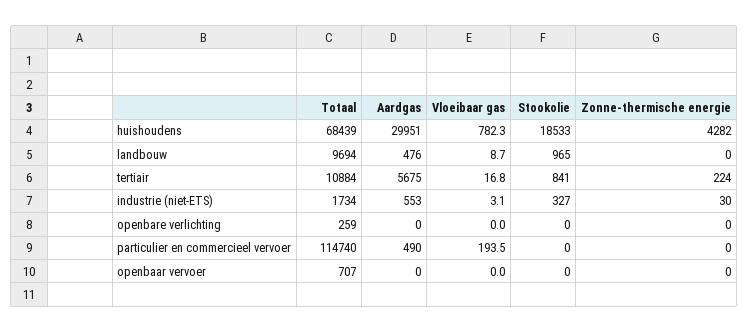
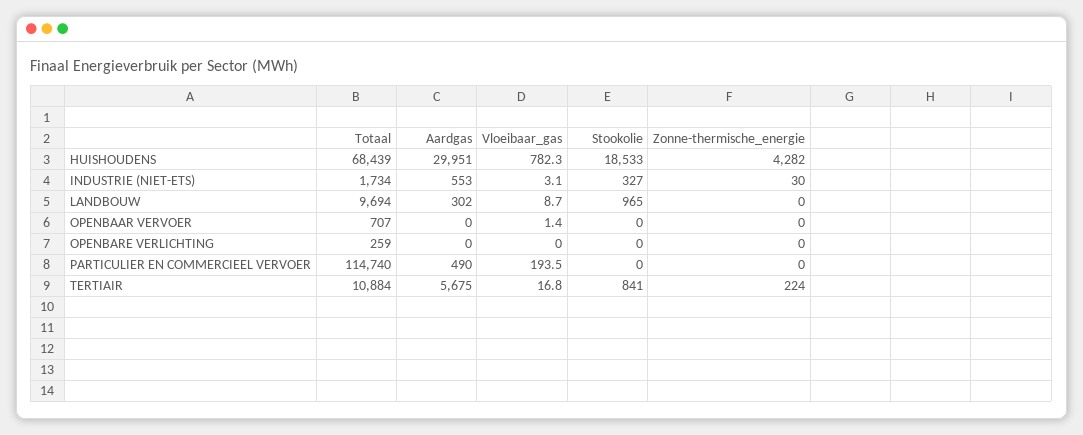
  {
    "Totaal": {
      "huishoudens": 68439,
      "landbouw": 9694,
      "tertiair": 10884,
      "industrie (niet-ETS)": 1734,
      "openbare verlichting": 259,
      "particulier en commercieel vervoer": 114740,
      "openbaar vervoer": 707
    },
    "Aardgas": {
      "huishoudens": 29951,
-     "landbouw": 476,
+     "landbouw": 302,
      "tertiair": 5675,
      "industrie (niet-ETS)": 553,
      "openbare verlichting": 0,
      "particulier en commercieel vervoer": 490,
      "openbaar vervoer": 0
    },
    "Vloeibaar gas": {
      "huishoudens": 782.3,
      "landbouw": 8.7,
      "tertiair": 16.8,
      "industrie (niet-ETS)": 3.1,
      "openbare verlichting": 0,
      "particulier en commercieel vervoer": 193.5,
-     "openbaar vervoer": 0
+     "openbaar vervoer": 1.4
    },
    "Stookolie": {
      "huishoudens": 18533,
      "landbouw": 965,
      "tertiair": 841,
      "industrie (niet-ETS)": 327,
      "openbare verlichting": 0,
      "particulier en commercieel vervoer": 0,
      "openbaar vervoer": 0
    },
    "Zonne-thermische energie": {
      "huishoudens": 4282,
      "landbouw": 0,
      "tertiair": 224,
      "industrie (niet-ETS)": 30,
      "openbare verlichting": 0,
      "particulier en commercieel vervoer": 0,
      "openbaar vervoer": 0
    }
  }

